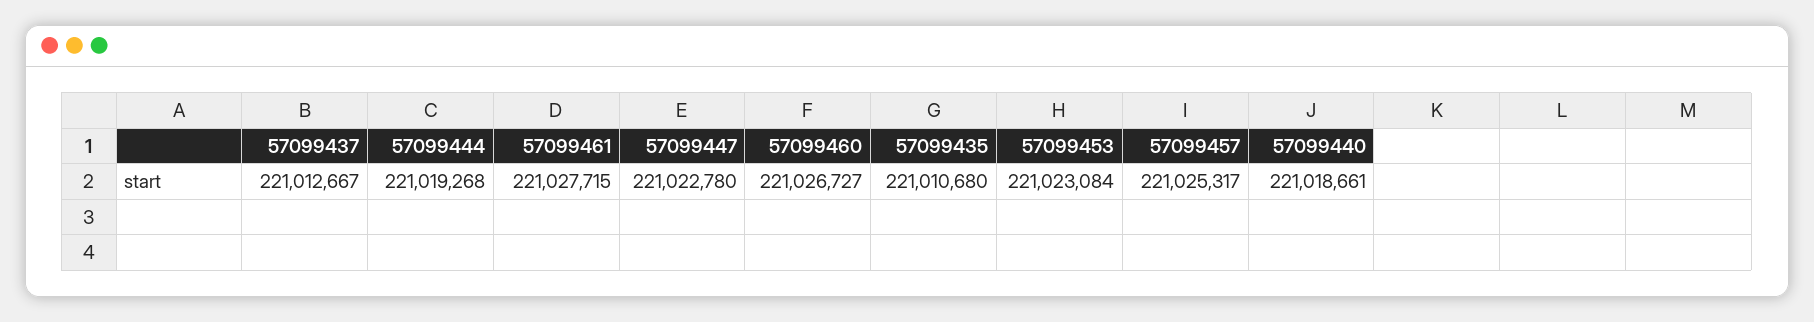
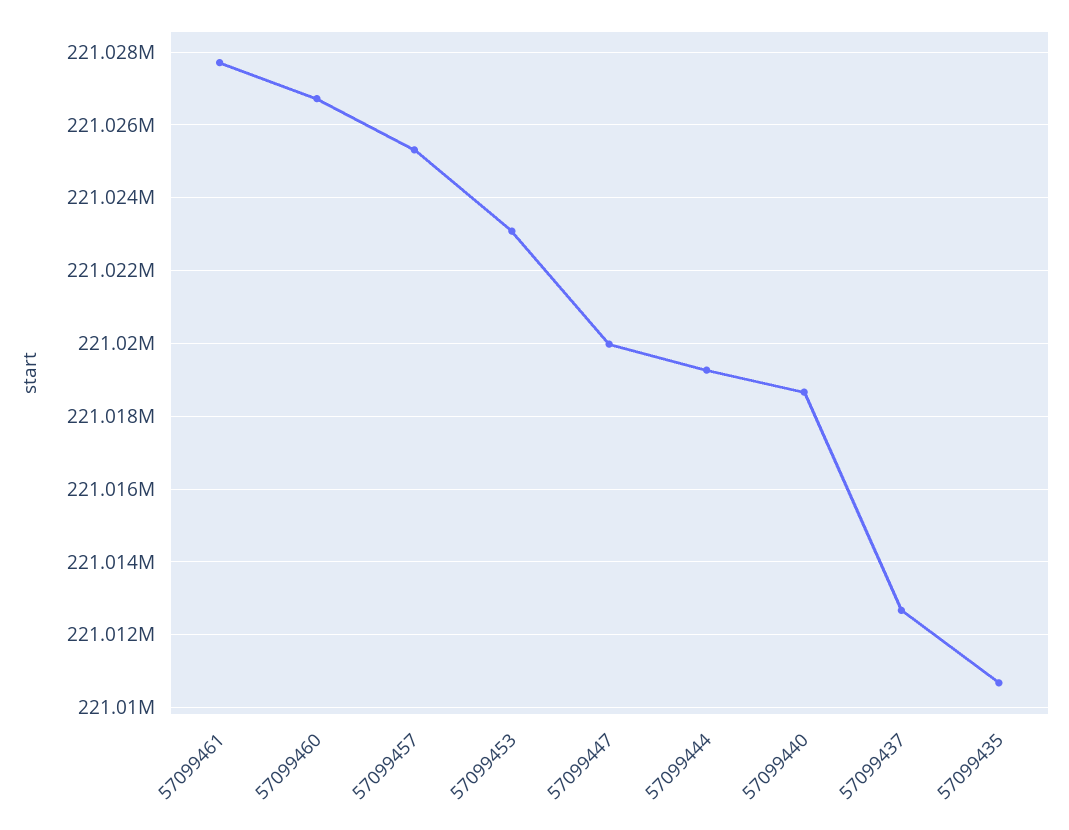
  {
    "57099437": 221012667,
    "57099444": 221019268,
    "57099461": 221027715,
-   "57099447": 221022780,
+   "57099447": 221020000,
    "57099460": 221026727,
    "57099435": 221010680,
    "57099453": 221023084,
    "57099457": 221025317,
    "57099440": 221018661
  }

